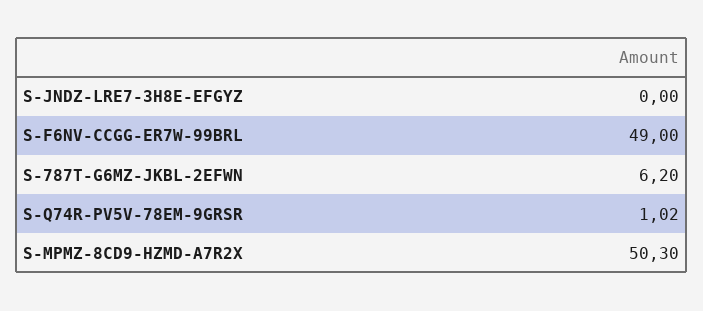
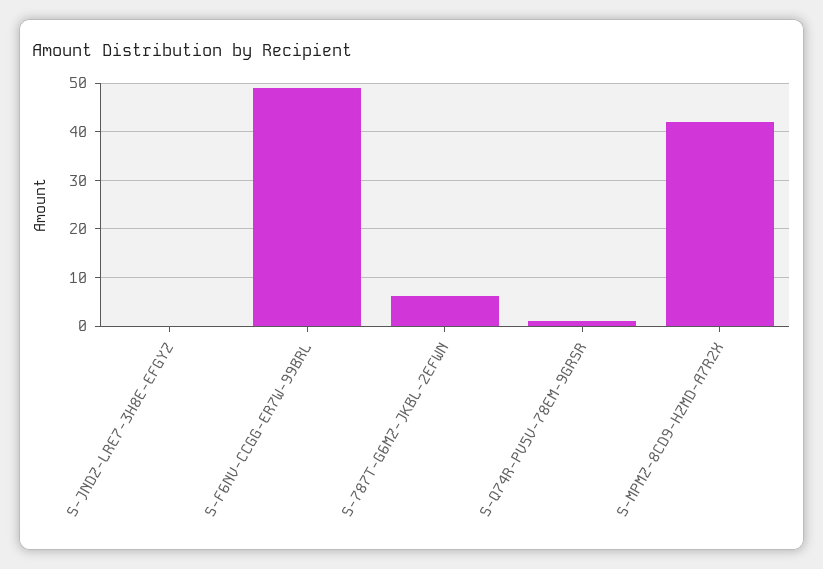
  {
    "S-JNDZ-LRE7-3H8E-EFGYZ": 0,
    "S-F6NV-CCGG-ER7W-99BRL": 49,
    "S-787T-G6MZ-JKBL-2EFWN": 6.2,
    "S-Q74R-PV5V-78EM-9GRSR": 1.02,
-   "S-MPMZ-8CD9-HZMD-A7R2X": 50.3
+   "S-MPMZ-8CD9-HZMD-A7R2X": 42
  }

